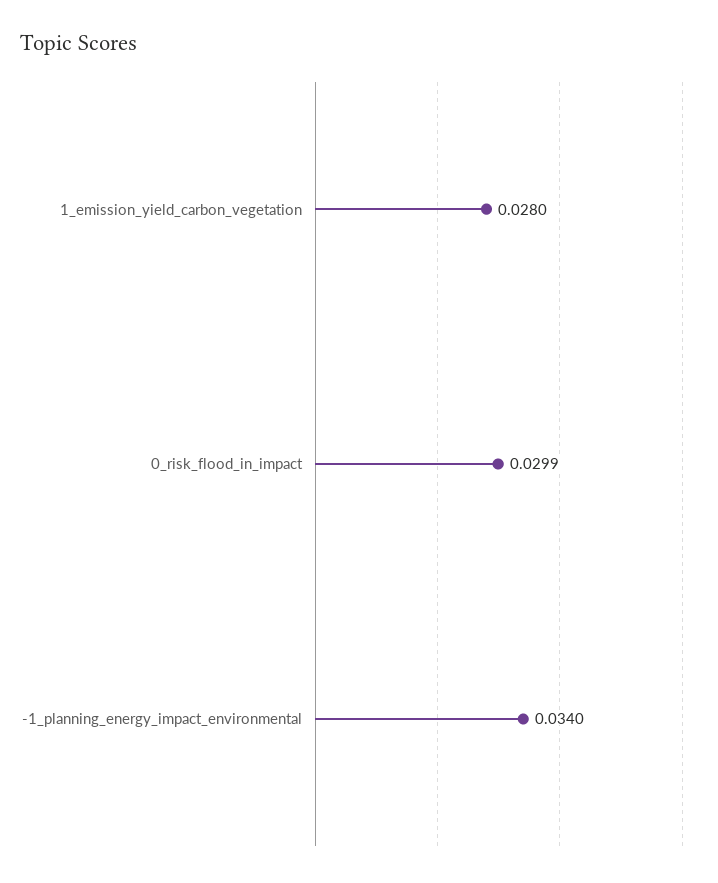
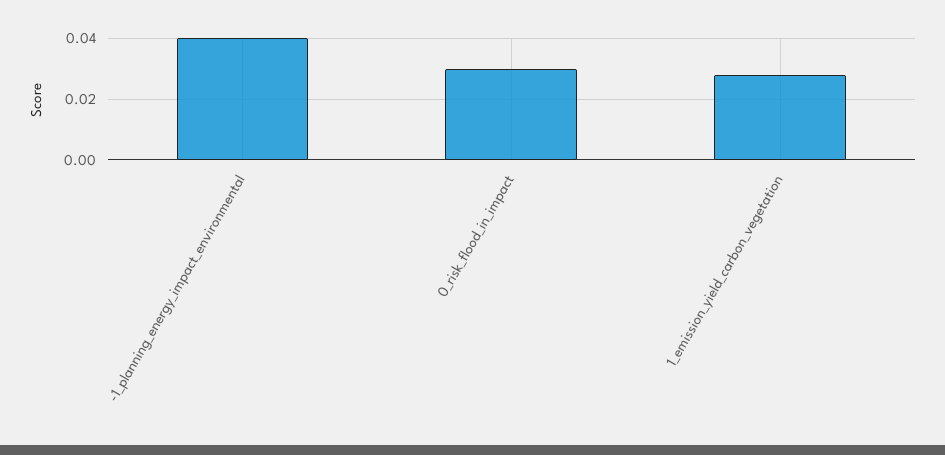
  {
    "1_emission_yield_carbon_vegetation": 0.028,
    "0_risk_flood_in_impact": 0.0299,
-   "-1_planning_energy_impact_environmental": 0.034
+   "-1_planning_energy_impact_environmental": 0.04
  }

